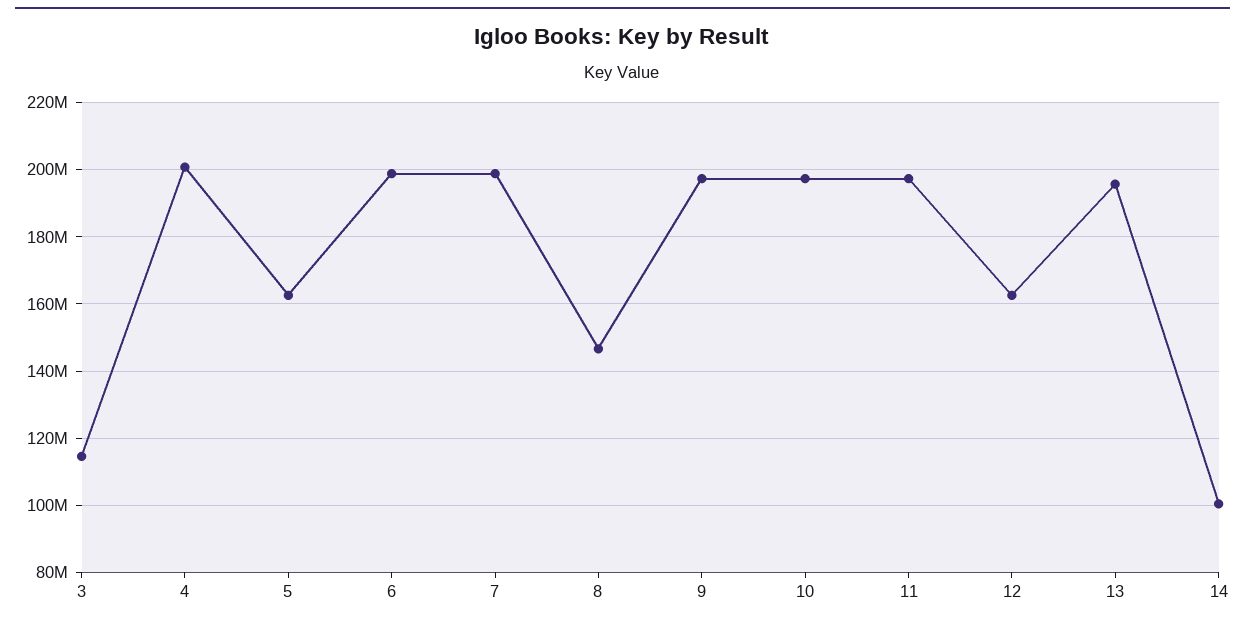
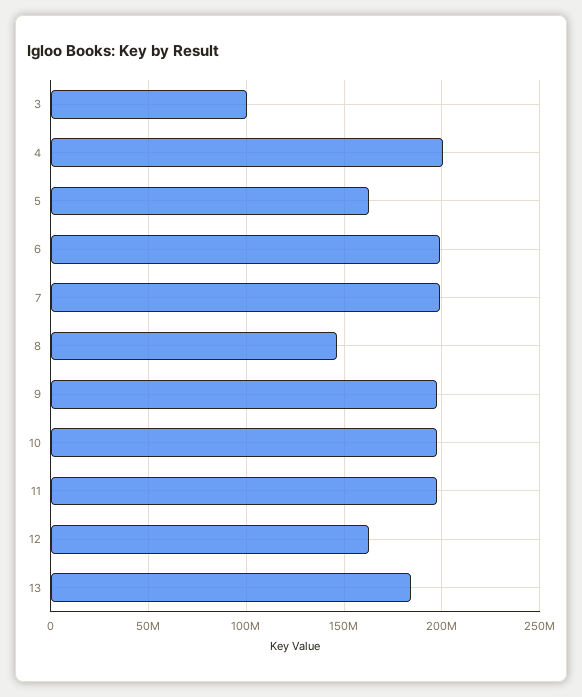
  {
-   "3": 114000000,
+   "3": 100000000,
    "4": 200000000,
    "5": 162000000,
    "6": 198000000,
    "7": 198000000,
    "8": 146000000,
    "9": 198000000,
    "10": 198000000,
    "11": 198000000,
    "12": 162000000,
-   "13": 196000000,
+   "13": 185000000
-   "14": 100000000
  }

